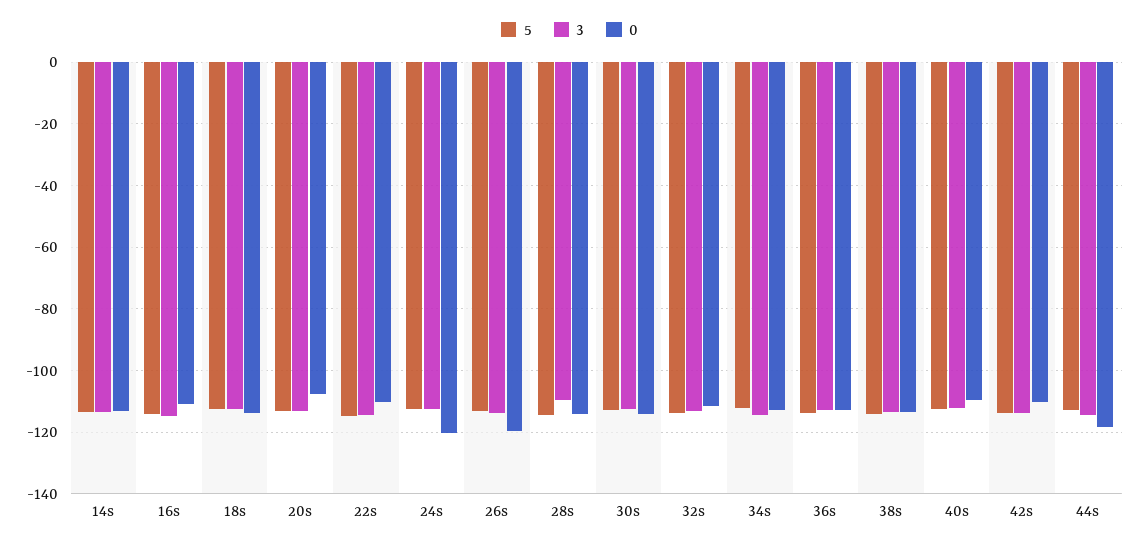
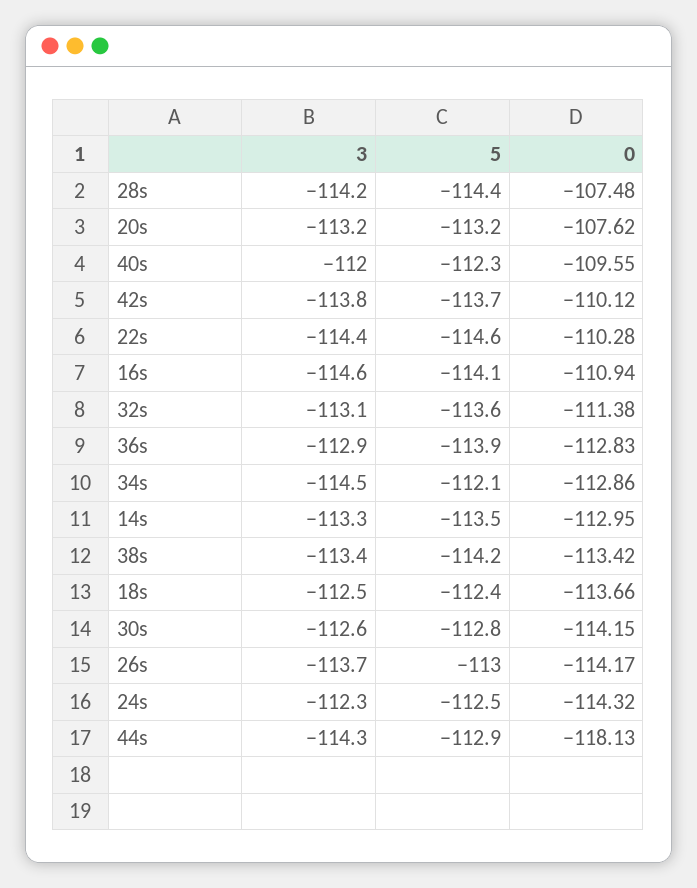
  {
    "5": {
      "14s": -113.5,
      "16s": -114.1,
      "18s": -112.4,
      "20s": -113.2,
      "22s": -114.6,
      "24s": -112.5,
      "26s": -113,
      "28s": -114.4,
      "30s": -112.8,
      "32s": -113.6,
      "34s": -112.1,
      "36s": -113.9,
      "38s": -114.2,
      "40s": -112.3,
      "42s": -113.7,
      "44s": -112.9
    },
    "3": {
      "14s": -113.3,
      "16s": -114.6,
      "18s": -112.5,
      "20s": -113.2,
      "22s": -114.4,
      "24s": -112.3,
      "26s": -113.7,
-     "28s": -110,
+     "28s": -114.2,
      "30s": -112.6,
      "32s": -113.1,
      "34s": -114.5,
      "36s": -112.9,
      "38s": -113.4,
      "40s": -112,
      "42s": -113.8,
      "44s": -114.3
    },
    "0": {
      "14s": -112.95,
      "16s": -110.94,
      "18s": -113.66,
      "20s": -107.62,
      "22s": -110.28,
-     "24s": -120,
+     "24s": -114.32,
-     "26s": -120,
+     "26s": -114.17,
-     "28s": -114,
+     "28s": -107.48,
      "30s": -114.15,
      "32s": -111.38,
      "34s": -112.86,
      "36s": -112.83,
      "38s": -113.42,
      "40s": -109.55,
      "42s": -110.12,
      "44s": -118.13
    }
  }

